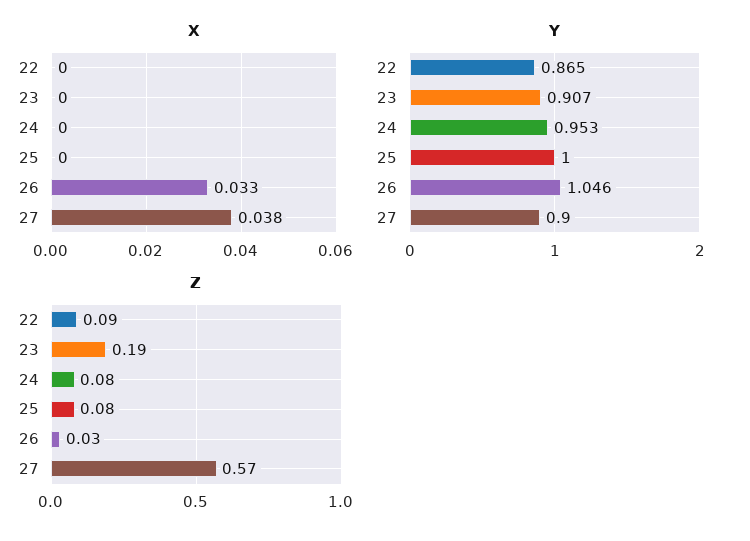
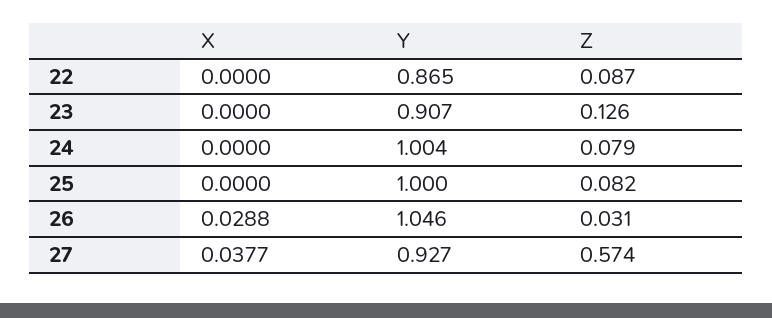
  {
    "X": {
      "22": 0,
      "23": 0,
      "24": 0,
      "25": 0,
-     "26": 0.033,
+     "26": 0.0288,
      "27": 0.0377
    },
    "Y": {
      "22": 0.865,
      "23": 0.907,
-     "24": 0.953,
+     "24": 1.004,
      "25": 1,
      "26": 1.046,
-     "27": 0.9
+     "27": 0.927
    },
    "Z": {
      "22": 0.087,
-     "23": 0.19,
+     "23": 0.126,
      "24": 0.079,
      "25": 0.082,
      "26": 0.031,
      "27": 0.574
    }
  }

